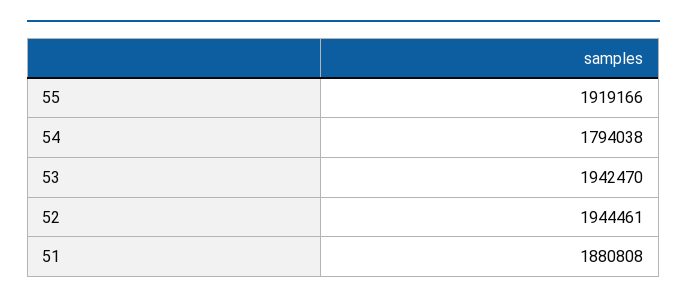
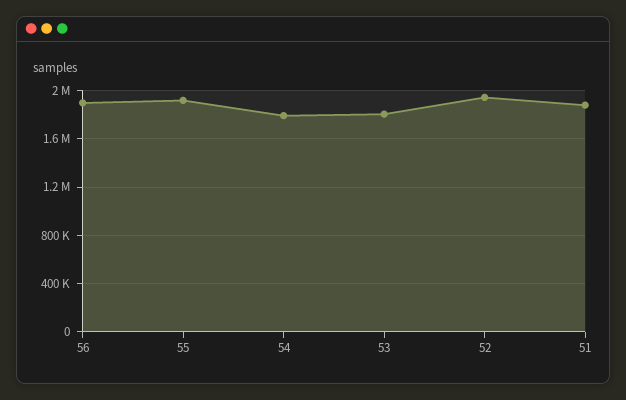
  {
    "55": 1919166,
    "54": 1794038,
-   "53": 1942470,
+   "53": 1800000,
    "52": 1944461,
-   "51": 1880808
+   "51": 1880808,
+   "56": 1900000
  }

